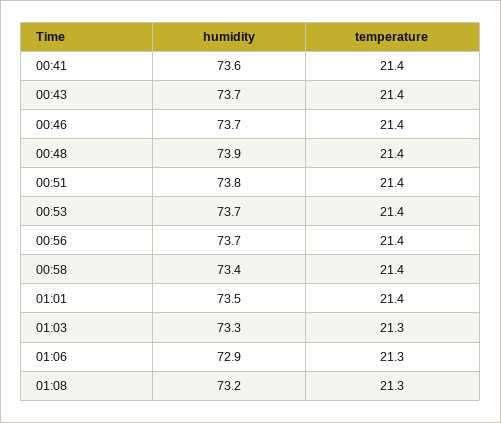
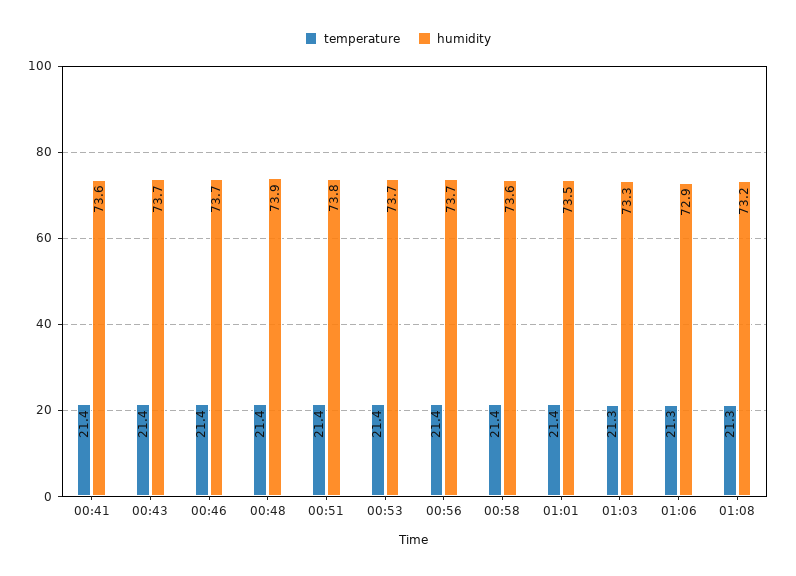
  {
    "humidity": {
      "00:41": 73.6,
      "00:43": 73.7,
      "00:46": 73.7,
      "00:48": 73.9,
      "00:51": 73.8,
      "00:53": 73.7,
      "00:56": 73.7,
-     "00:58": 73.4,
+     "00:58": 73.6,
      "01:01": 73.5,
      "01:03": 73.3,
      "01:06": 72.9,
      "01:08": 73.2
    },
    "temperature": {
      "00:41": 21.4,
      "00:43": 21.4,
      "00:46": 21.4,
      "00:48": 21.4,
      "00:51": 21.4,
      "00:53": 21.4,
      "00:56": 21.4,
      "00:58": 21.4,
      "01:01": 21.4,
      "01:03": 21.3,
      "01:06": 21.3,
      "01:08": 21.3
    }
  }

